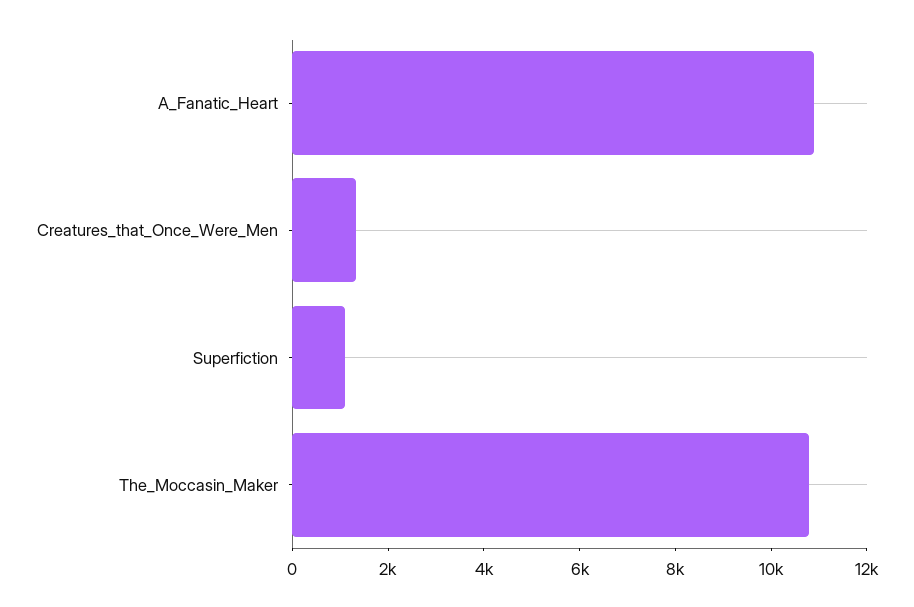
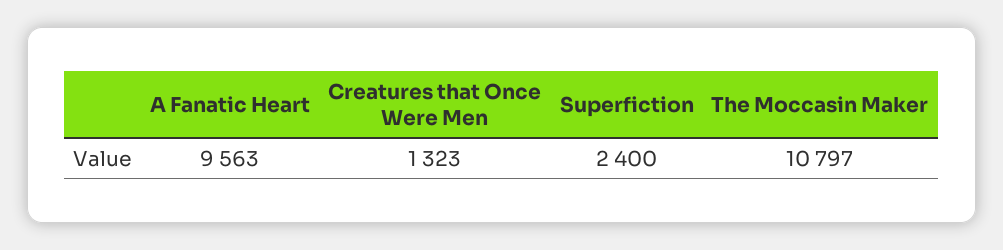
  {
-   "A_Fanatic_Heart": 11000,
+   "A_Fanatic_Heart": 9563,
    "Creatures_that_Once_Were_Men": 1323,
-   "Superfiction": 1000,
+   "Superfiction": 2400,
    "The_Moccasin_Maker": 10797
  }

